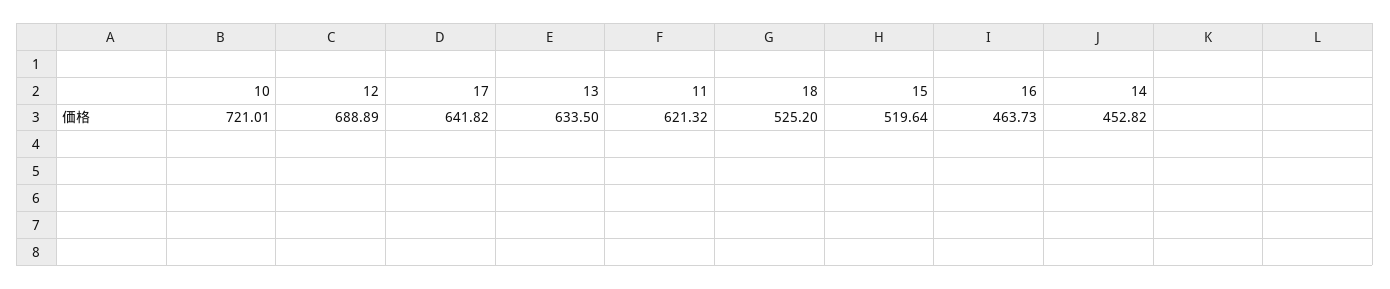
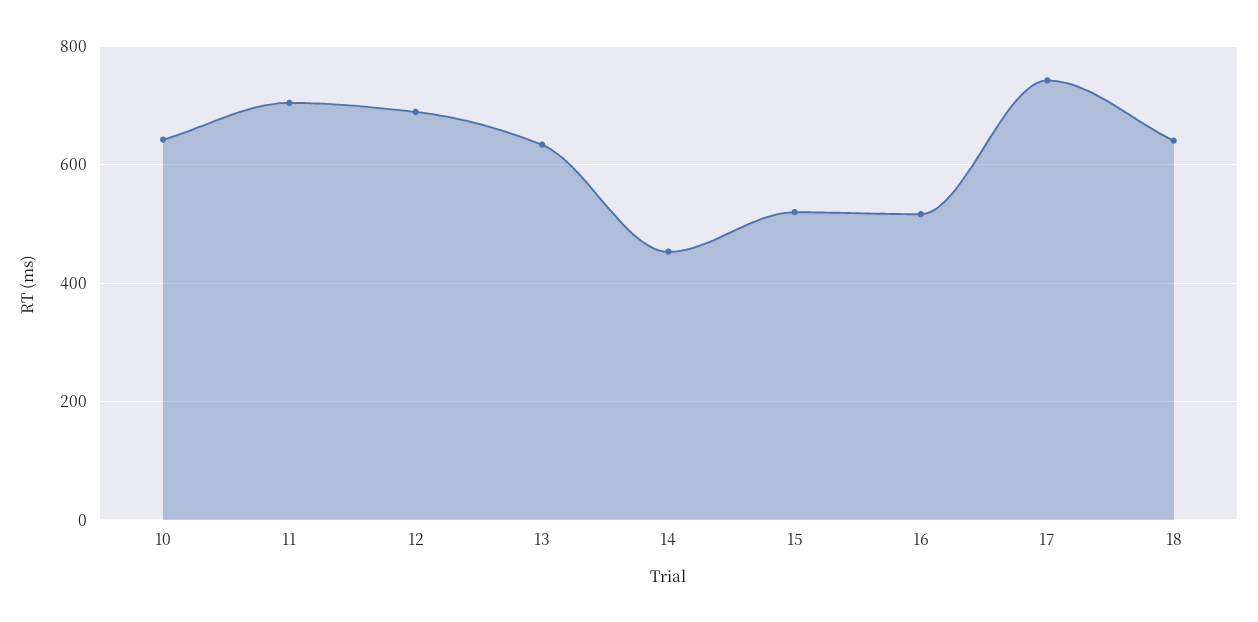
  {
-   "10": 721.01,
+   "10": 640,
    "12": 688.89,
-   "17": 641.82,
+   "17": 740,
    "13": 633.5,
-   "11": 621.32,
+   "11": 700,
-   "18": 525.2,
+   "18": 640,
    "15": 519.64,
-   "16": 463.73,
+   "16": 520,
    "14": 452.82
  }

